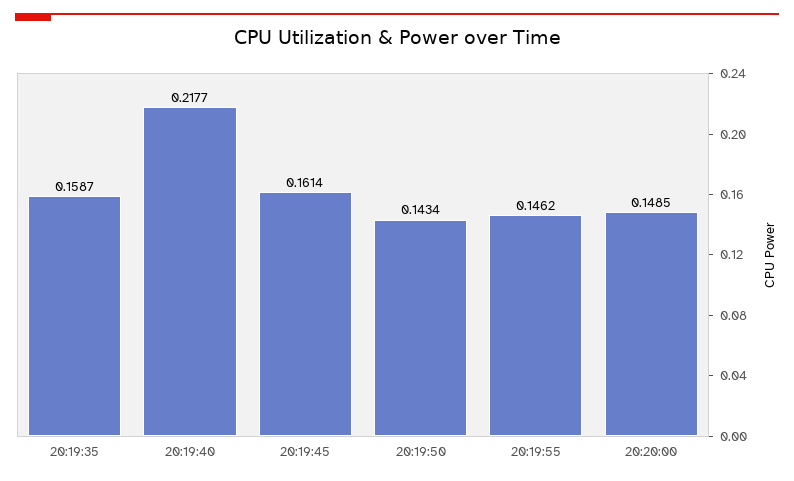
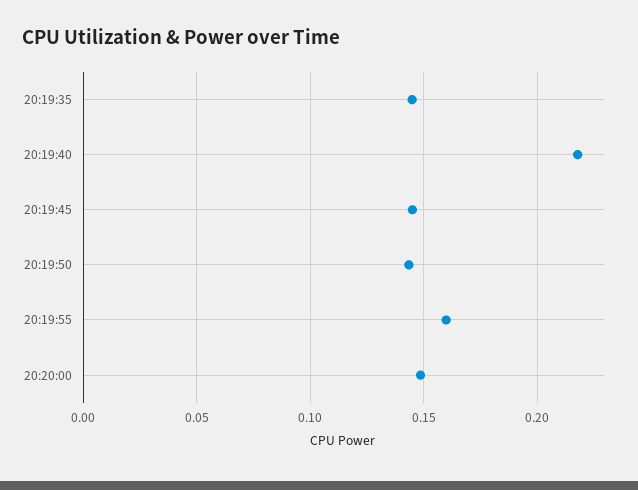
  {
-   "20:19:35": 0.1587,
+   "20:19:35": 0.145,
    "20:19:40": 0.2177,
-   "20:19:45": 0.1614,
+   "20:19:45": 0.145,
    "20:19:50": 0.1434,
-   "20:19:55": 0.1462,
+   "20:19:55": 0.16,
    "20:20:00": 0.1485
  }

